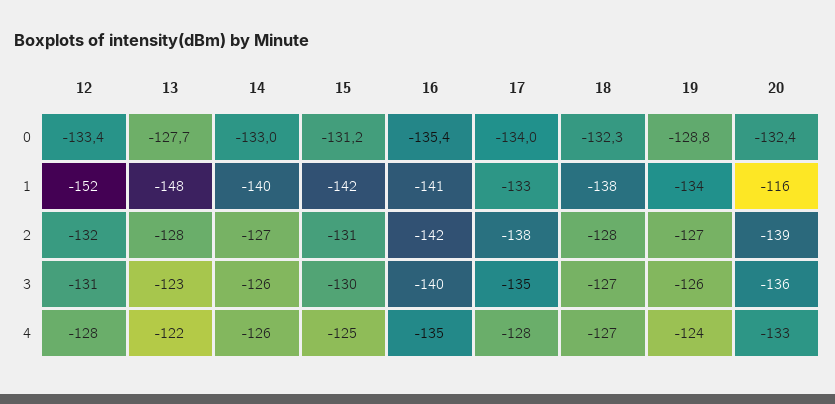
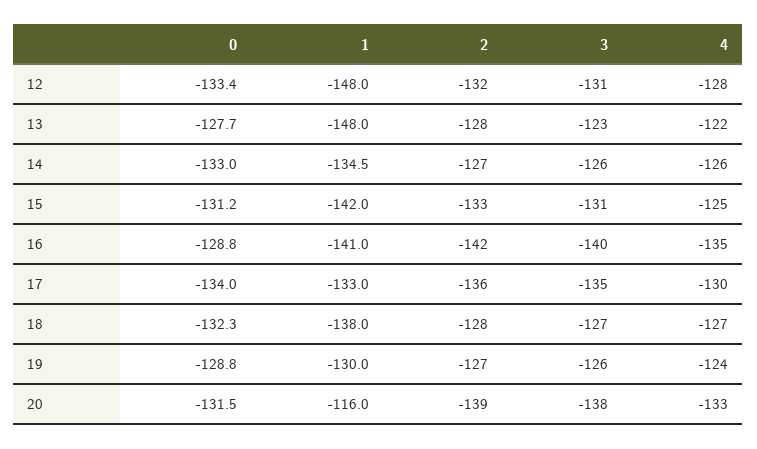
  {
    "12": {
      "0": -133.4,
-     "1": -152,
+     "1": -148,
      "2": -132,
      "3": -131,
      "4": -128
    },
    "13": {
      "0": -127.7,
      "1": -148,
      "2": -128,
      "3": -123,
      "4": -122
    },
    "14": {
      "0": -133,
-     "1": -140,
+     "1": -134.5,
      "2": -127,
      "3": -126,
      "4": -126
    },
    "15": {
      "0": -131.2,
      "1": -142,
-     "2": -131,
+     "2": -133,
-     "3": -130,
+     "3": -131,
      "4": -125
    },
    "16": {
-     "0": -135.4,
+     "0": -128.8,
      "1": -141,
      "2": -142,
      "3": -140,
      "4": -135
    },
    "17": {
      "0": -134,
      "1": -133,
-     "2": -138,
+     "2": -136,
      "3": -135,
-     "4": -128
+     "4": -130
    },
    "18": {
      "0": -132.3,
      "1": -138,
      "2": -128,
      "3": -127,
      "4": -127
    },
    "19": {
      "0": -128.8,
-     "1": -134,
+     "1": -130,
      "2": -127,
      "3": -126,
      "4": -124
    },
    "20": {
-     "0": -132.4,
+     "0": -131.5,
      "1": -116,
      "2": -139,
-     "3": -136,
+     "3": -138,
      "4": -133
    }
  }

